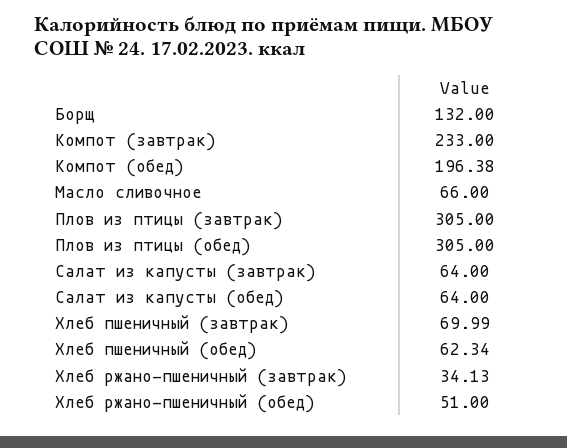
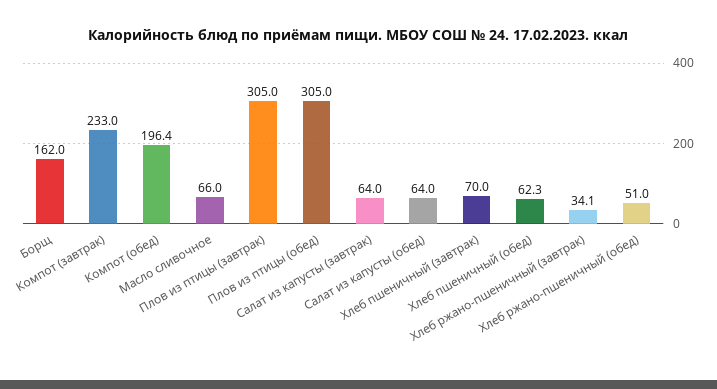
  {
-   "Борщ": 132,
+   "Борщ": 162,
    "Компот (завтрак)": 233,
    "Компот (обед)": 196.38,
    "Масло сливочное": 66,
    "Плов из птицы (завтрак)": 305,
    "Плов из птицы (обед)": 305,
    "Салат из капусты (завтрак)": 64,
    "Салат из капусты (обед)": 64,
    "Хлеб пшеничный (завтрак)": 69.99,
    "Хлеб пшеничный (обед)": 62.34,
    "Хлеб ржано-пшеничный (завтрак)": 34.13,
    "Хлеб ржано-пшеничный (обед)": 51
  }

